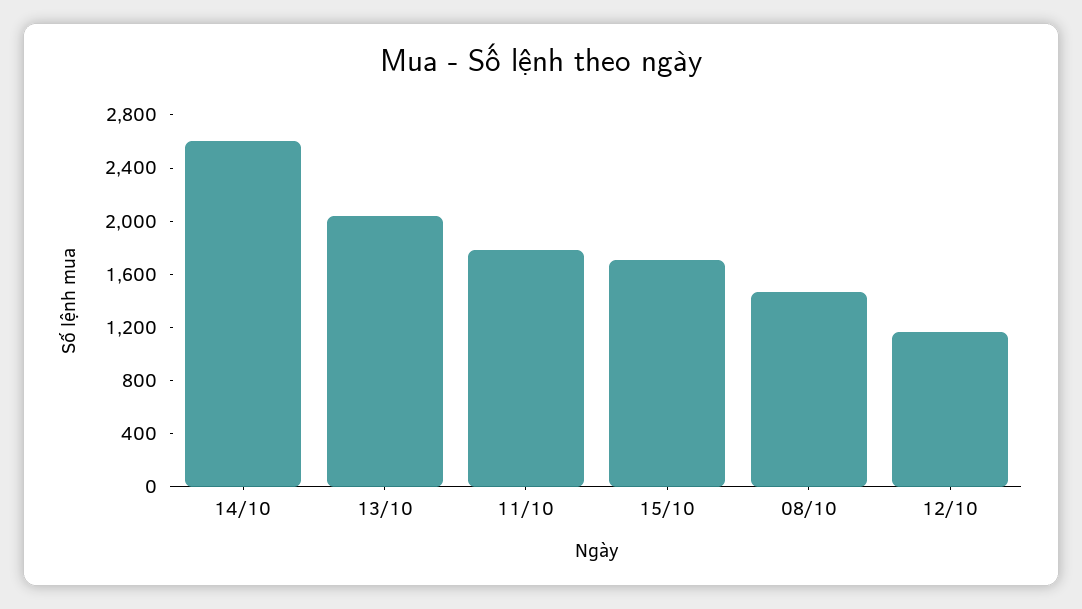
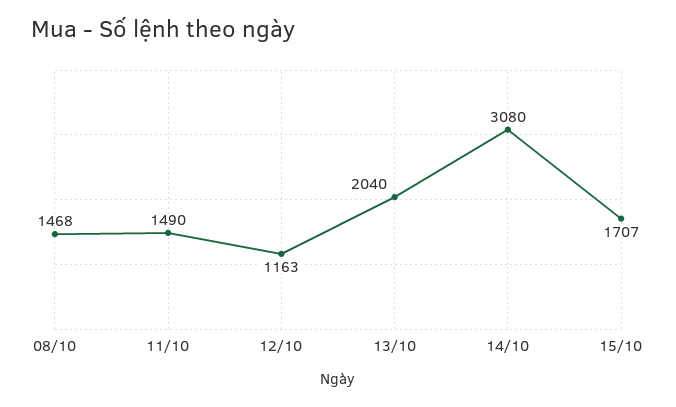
  {
-   "14/10": 2600,
+   "14/10": 3080,
    "13/10": 2040,
-   "11/10": 1800,
+   "11/10": 1490,
    "15/10": 1707,
    "08/10": 1468,
    "12/10": 1163
  }

